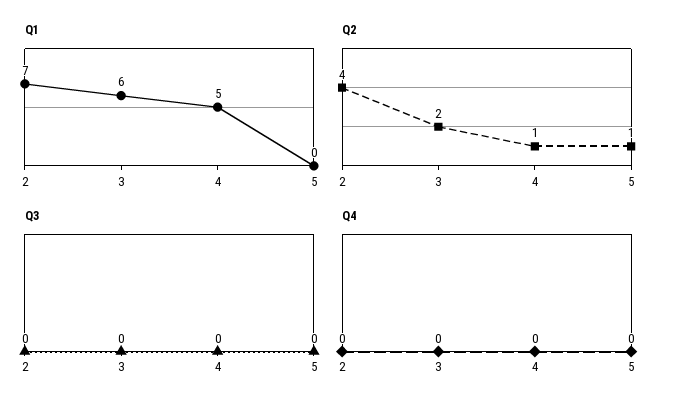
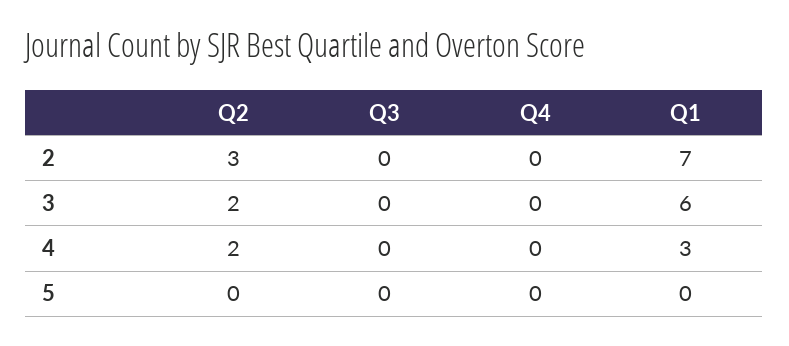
  {
    "Q1": {
      "2": 7,
      "3": 6,
-     "4": 5,
+     "4": 3,
      "5": 0
    },
    "Q2": {
-     "2": 4,
+     "2": 3,
      "3": 2,
-     "4": 1,
+     "4": 2,
-     "5": 1
+     "5": 0
    },
    "Q3": {
      "2": 0,
      "3": 0,
      "4": 0,
      "5": 0
    },
    "Q4": {
      "2": 0,
      "3": 0,
      "4": 0,
      "5": 0
    }
  }

